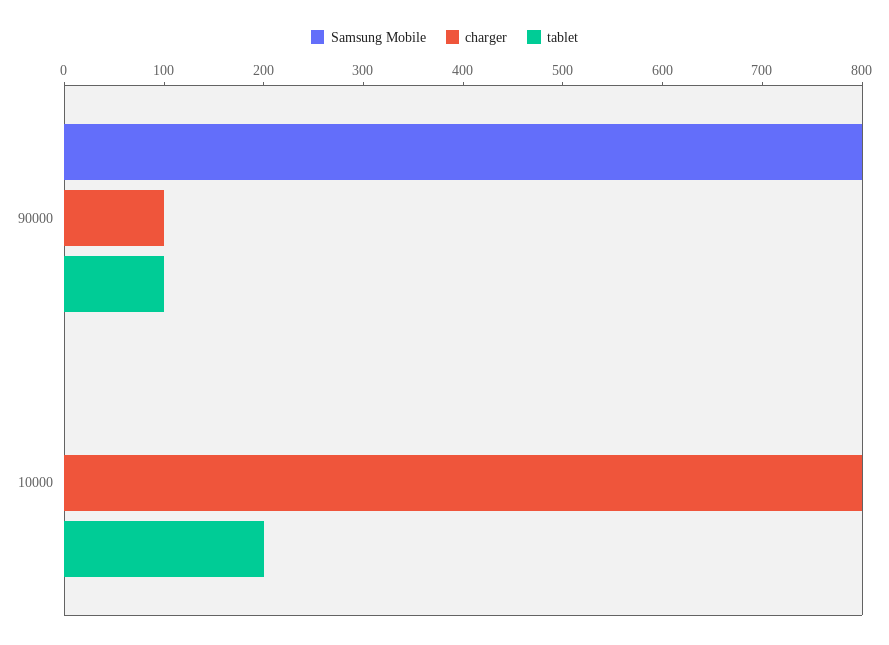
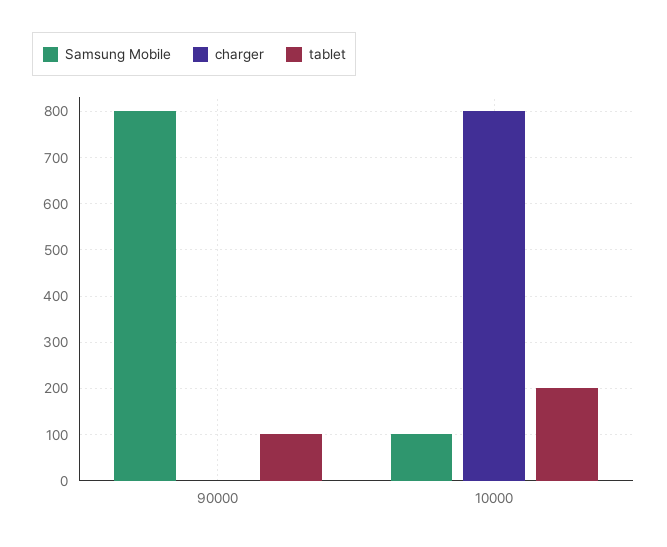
  {
    "Samsung Mobile": {
      "90000": 800,
-     "10000": 0
+     "10000": 100
    },
    "charger": {
-     "90000": 100,
+     "90000": 0,
      "10000": 800
    },
    "tablet": {
      "90000": 100,
      "10000": 200
    }
  }

